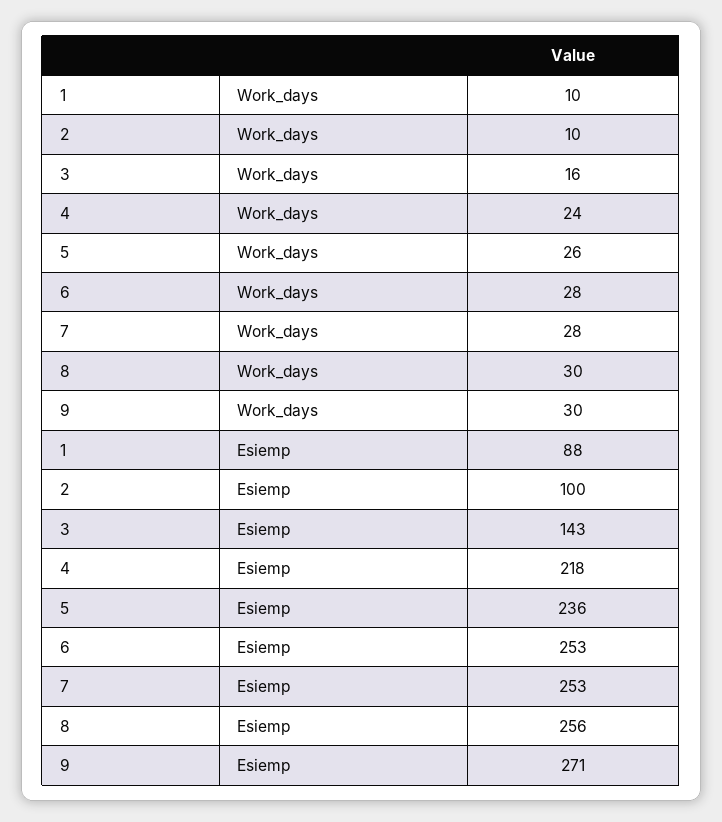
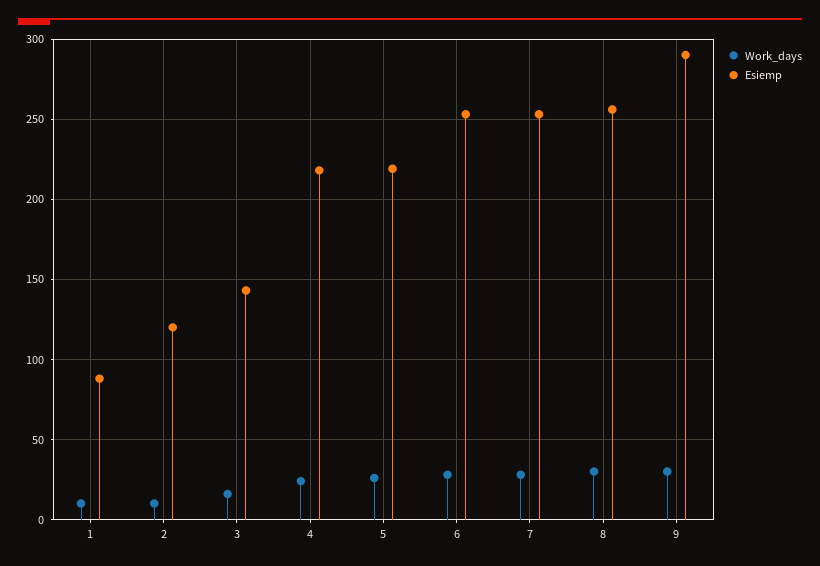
  {
    "Work_days": {
      "1": 10,
      "2": 10,
      "3": 16,
      "4": 24,
      "5": 26,
      "6": 28,
      "7": 28,
      "8": 30,
      "9": 30
    },
    "Esiemp": {
      "1": 88,
-     "2": 100,
+     "2": 120,
      "3": 143,
      "4": 218,
-     "5": 236,
+     "5": 220,
      "6": 253,
      "7": 253,
      "8": 256,
-     "9": 271
+     "9": 290
    }
  }

